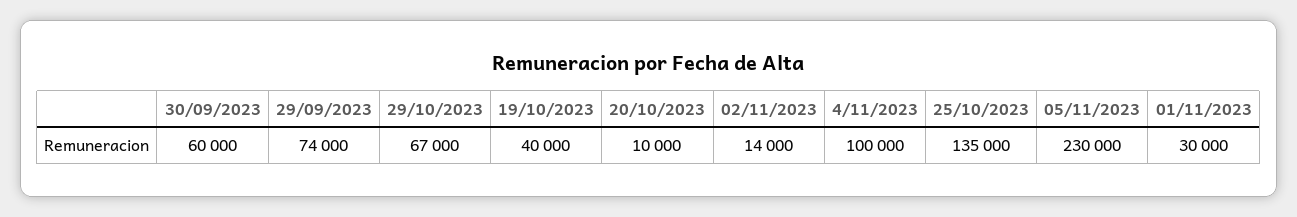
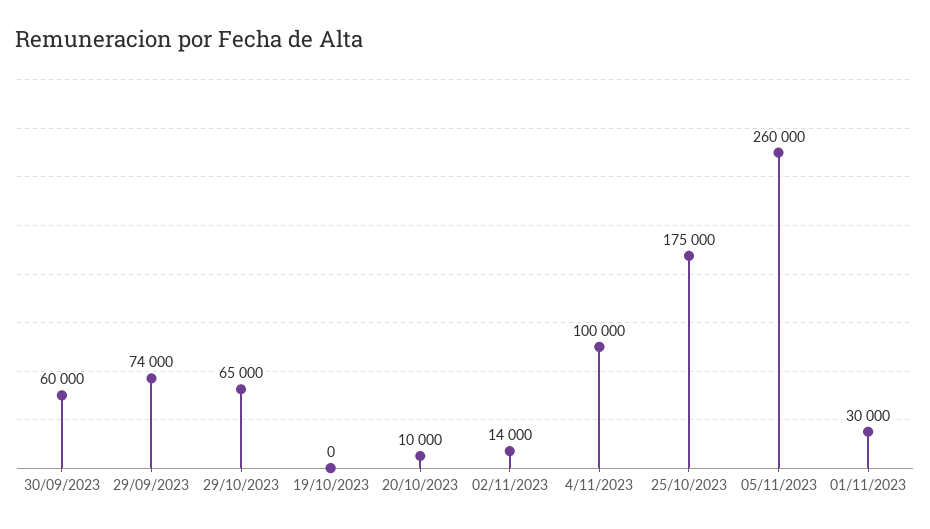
  {
    "30/09/2023": 60000,
    "29/09/2023": 74000,
-   "29/10/2023": 67000,
+   "29/10/2023": 65000,
-   "19/10/2023": 40000,
+   "19/10/2023": 0,
    "20/10/2023": 10000,
    "02/11/2023": 14000,
    "4/11/2023": 100000,
-   "25/10/2023": 135000,
+   "25/10/2023": 175000,
-   "05/11/2023": 230000,
+   "05/11/2023": 260000,
    "01/11/2023": 30000
  }

